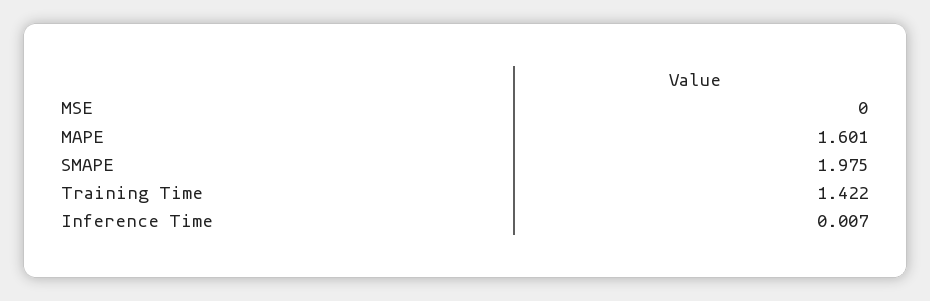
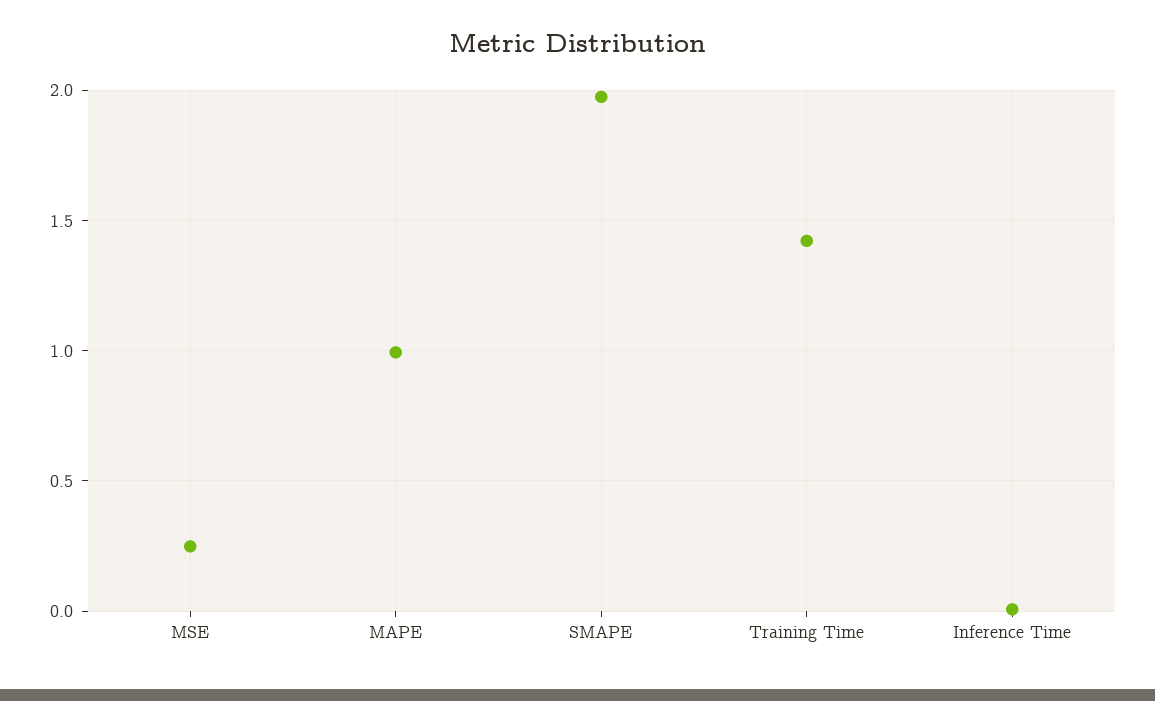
  {
-   "MSE": 0,
+   "MSE": 0.25,
-   "MAPE": 1.601,
+   "MAPE": 1,
    "SMAPE": 1.975,
    "Training Time": 1.422,
    "Inference Time": 0.007
  }

